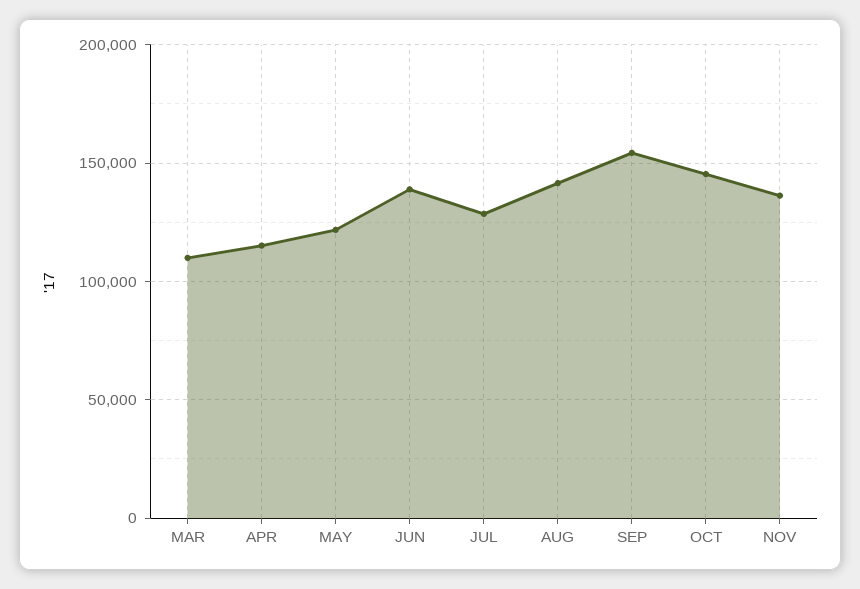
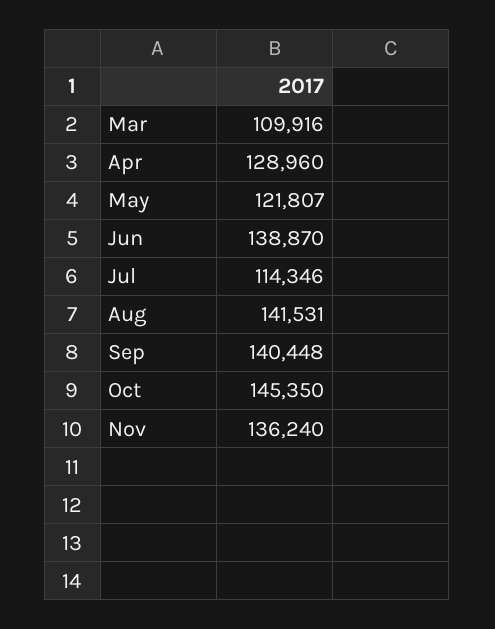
  {
    "MAR": 109916,
-   "APR": 115000,
+   "APR": 128960,
    "MAY": 121807,
    "JUN": 138870,
-   "JUL": 130000,
+   "JUL": 114346,
    "AUG": 141531,
-   "SEP": 155000,
+   "SEP": 140448,
    "OCT": 145350,
    "NOV": 136240
  }

